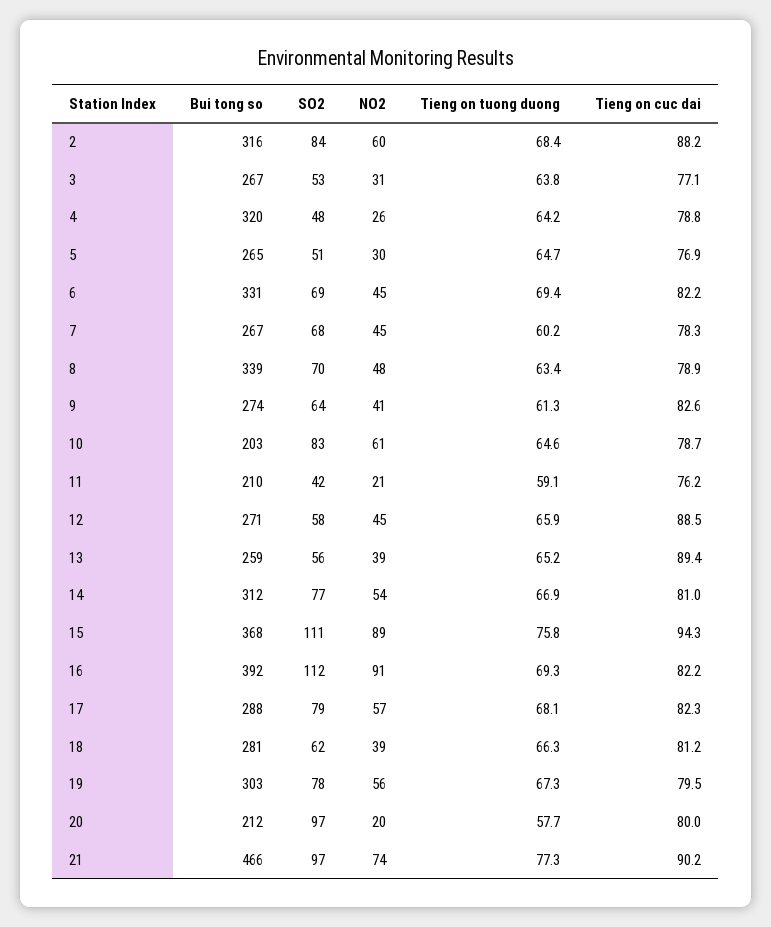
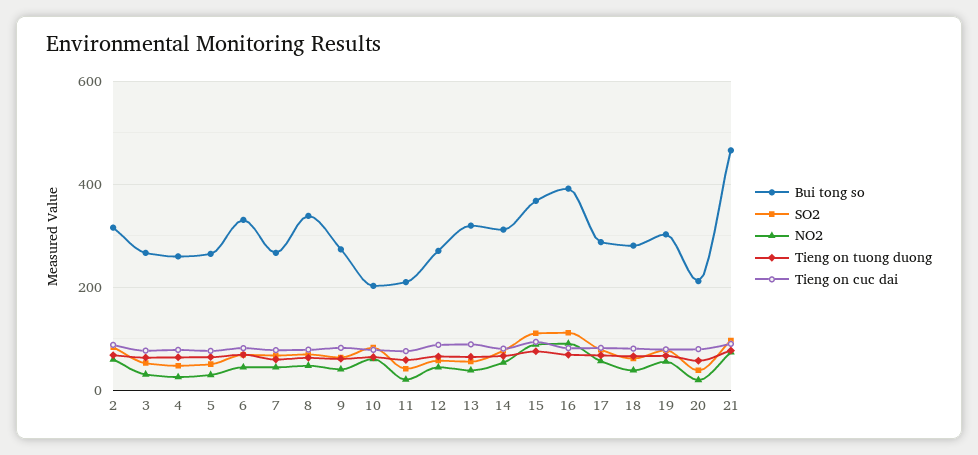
  {
    "Bui tong so": {
      "2": 316,
      "3": 267,
-     "4": 320,
+     "4": 260,
      "5": 265,
      "6": 331,
      "7": 267,
      "8": 339,
      "9": 274,
      "10": 203,
      "11": 210,
      "12": 271,
-     "13": 259,
+     "13": 320,
      "14": 312,
      "15": 368,
      "16": 392,
      "17": 288,
      "18": 281,
      "19": 303,
      "20": 212,
      "21": 466
    },
    "SO2": {
      "2": 84,
      "3": 53,
      "4": 48,
      "5": 51,
      "6": 69,
      "7": 68,
      "8": 70,
      "9": 64,
      "10": 83,
      "11": 42,
      "12": 58,
      "13": 56,
      "14": 77,
      "15": 111,
      "16": 112,
      "17": 79,
      "18": 62,
      "19": 78,
-     "20": 97,
+     "20": 40,
      "21": 97
    },
    "NO2": {
      "2": 60,
      "3": 31,
      "4": 26,
      "5": 30,
      "6": 45,
      "7": 45,
      "8": 48,
      "9": 41,
      "10": 61,
      "11": 21,
      "12": 45,
      "13": 39,
      "14": 54,
      "15": 89,
      "16": 91,
      "17": 57,
      "18": 39,
      "19": 56,
      "20": 20,
      "21": 74
    },
    "Tieng on tuong duong": {
      "2": 68.4,
      "3": 63.8,
      "4": 64.2,
      "5": 64.7,
      "6": 69.4,
      "7": 60.2,
      "8": 63.4,
      "9": 61.3,
      "10": 64.6,
      "11": 59.1,
      "12": 65.9,
      "13": 65.2,
      "14": 66.9,
      "15": 75.8,
      "16": 69.3,
      "17": 68.1,
      "18": 66.3,
      "19": 67.3,
      "20": 57.7,
      "21": 77.3
    },
    "Tieng on cuc dai": {
      "2": 88.2,
      "3": 77.1,
      "4": 78.8,
      "5": 76.9,
      "6": 82.2,
      "7": 78.3,
      "8": 78.9,
      "9": 82.6,
      "10": 78.7,
      "11": 76.2,
      "12": 88.5,
      "13": 89.4,
      "14": 81,
      "15": 94.3,
      "16": 82.2,
      "17": 82.3,
      "18": 81.2,
      "19": 79.5,
      "20": 80,
      "21": 90.2
    }
  }

